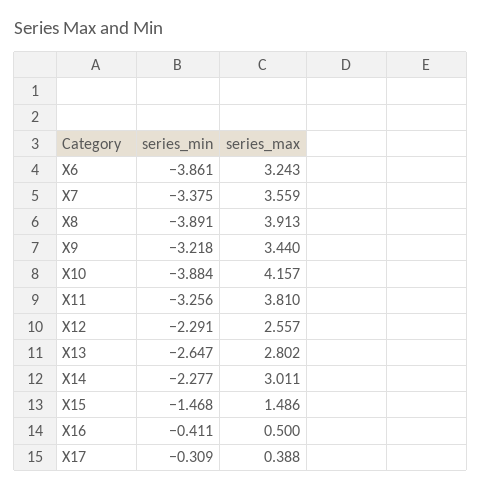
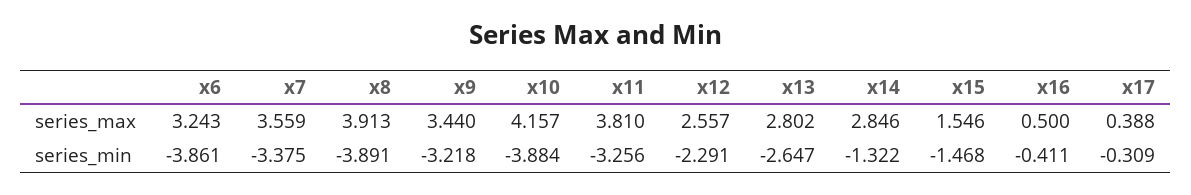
  {
    "series_min": {
      "X6": -3.861,
      "X7": -3.375,
      "X8": -3.891,
      "X9": -3.218,
      "X10": -3.884,
      "X11": -3.256,
      "X12": -2.291,
      "X13": -2.647,
-     "X14": -2.277,
+     "X14": -1.322,
      "X15": -1.468,
      "X16": -0.411,
      "X17": -0.309
    },
    "series_max": {
      "X6": 3.243,
      "X7": 3.559,
      "X8": 3.913,
      "X9": 3.44,
      "X10": 4.157,
      "X11": 3.81,
      "X12": 2.557,
      "X13": 2.802,
-     "X14": 3.011,
+     "X14": 2.846,
-     "X15": 1.486,
+     "X15": 1.546,
      "X16": 0.5,
      "X17": 0.388
    }
  }

